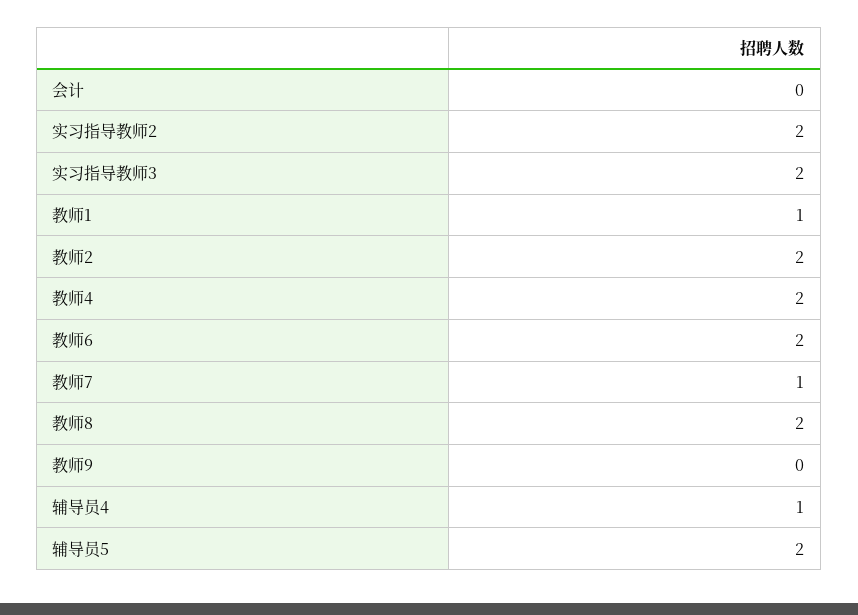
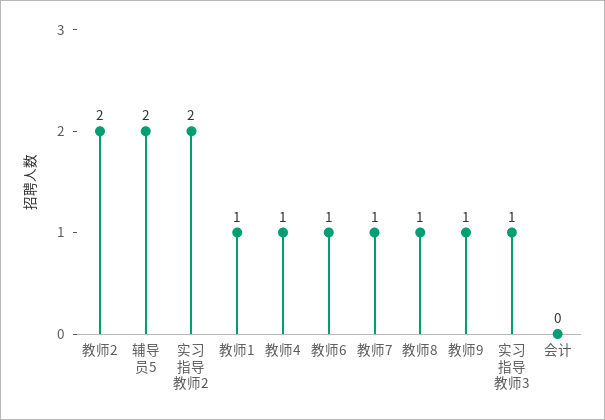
  {
    "会计": 0,
    "实习指导教师2": 2,
-   "实习指导教师3": 2,
+   "实习指导教师3": 1,
    "教师1": 1,
    "教师2": 2,
-   "教师4": 2,
+   "教师4": 1,
-   "教师6": 2,
+   "教师6": 1,
    "教师7": 1,
-   "教师8": 2,
+   "教师8": 1,
-   "教师9": 0,
+   "教师9": 1,
-   "辅导员4": 1,
    "辅导员5": 2
  }

